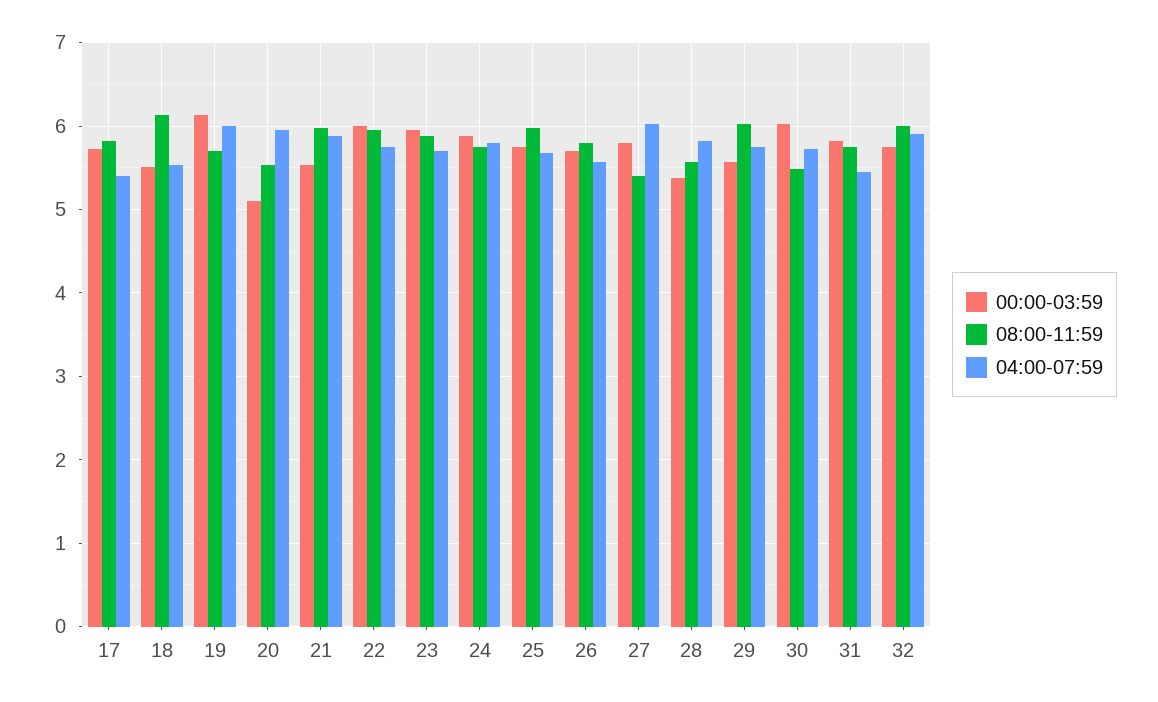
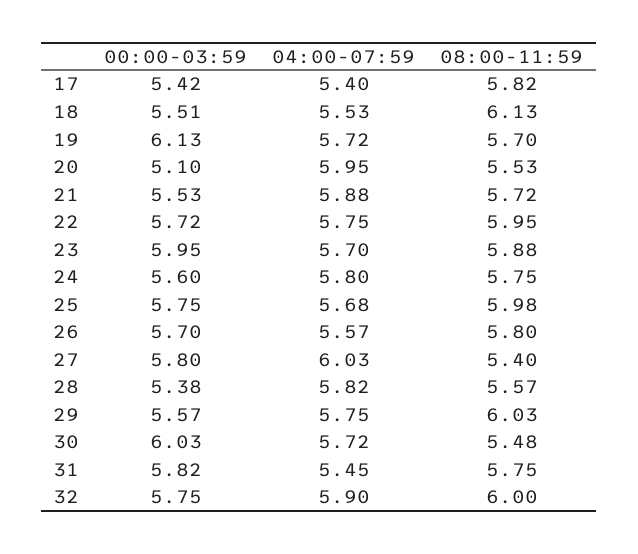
  {
    "00:00-03:59": {
-     "17": 5.7,
+     "17": 5.42,
      "18": 5.51,
      "19": 6.13,
      "20": 5.1,
      "21": 5.53,
-     "22": 6,
+     "22": 5.72,
      "23": 5.95,
-     "24": 5.9,
+     "24": 5.6,
      "25": 5.75,
      "26": 5.7,
      "27": 5.8,
      "28": 5.38,
      "29": 5.57,
      "30": 6.03,
      "31": 5.82,
      "32": 5.75
    },
    "08:00-11:59": {
      "17": 5.82,
      "18": 6.13,
      "19": 5.7,
      "20": 5.53,
-     "21": 6,
+     "21": 5.72,
      "22": 5.95,
      "23": 5.88,
      "24": 5.75,
      "25": 5.98,
      "26": 5.8,
      "27": 5.4,
      "28": 5.57,
      "29": 6.03,
      "30": 5.48,
      "31": 5.75,
      "32": 6
    },
    "04:00-07:59": {
      "17": 5.4,
      "18": 5.53,
-     "19": 6,
+     "19": 5.72,
      "20": 5.95,
      "21": 5.88,
      "22": 5.75,
      "23": 5.7,
      "24": 5.8,
      "25": 5.68,
      "26": 5.57,
      "27": 6.03,
      "28": 5.82,
      "29": 5.75,
      "30": 5.72,
      "31": 5.45,
      "32": 5.9
    }
  }

